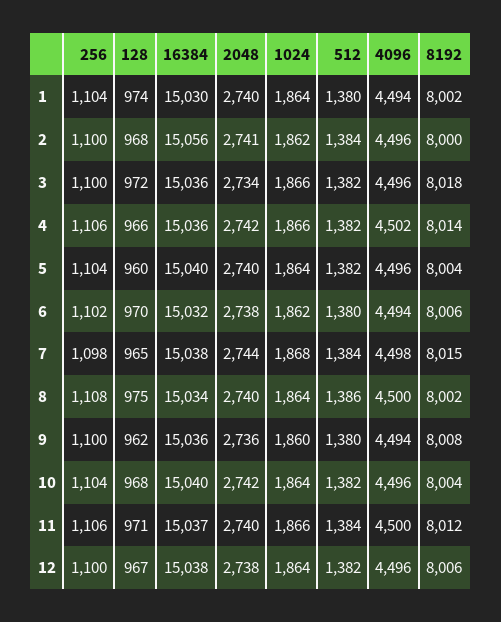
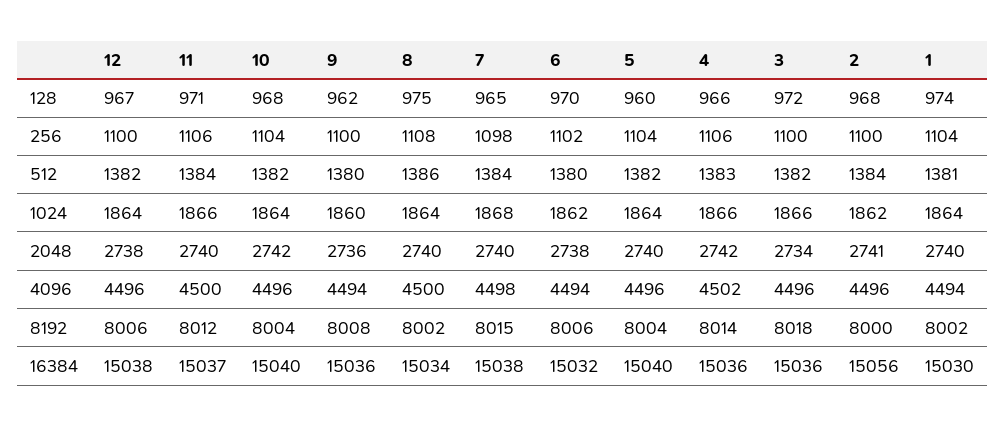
  {
    "256": {
      "1": 1104,
      "2": 1100,
      "3": 1100,
      "4": 1106,
      "5": 1104,
      "6": 1102,
      "7": 1098,
      "8": 1108,
      "9": 1100,
      "10": 1104,
      "11": 1106,
      "12": 1100
    },
    "128": {
      "1": 974,
      "2": 968,
      "3": 972,
      "4": 966,
      "5": 960,
      "6": 970,
      "7": 965,
      "8": 975,
      "9": 962,
      "10": 968,
      "11": 971,
      "12": 967
    },
    "16384": {
      "1": 15030,
      "2": 15056,
      "3": 15036,
      "4": 15036,
      "5": 15040,
      "6": 15032,
      "7": 15038,
      "8": 15034,
      "9": 15036,
      "10": 15040,
      "11": 15037,
      "12": 15038
    },
    "2048": {
      "1": 2740,
      "2": 2741,
      "3": 2734,
      "4": 2742,
      "5": 2740,
      "6": 2738,
-     "7": 2744,
+     "7": 2740,
      "8": 2740,
      "9": 2736,
      "10": 2742,
      "11": 2740,
      "12": 2738
    },
    "1024": {
      "1": 1864,
      "2": 1862,
      "3": 1866,
      "4": 1866,
      "5": 1864,
      "6": 1862,
      "7": 1868,
      "8": 1864,
      "9": 1860,
      "10": 1864,
      "11": 1866,
      "12": 1864
    },
    "512": {
-     "1": 1380,
+     "1": 1381,
      "2": 1384,
      "3": 1382,
-     "4": 1382,
+     "4": 1383,
      "5": 1382,
      "6": 1380,
      "7": 1384,
      "8": 1386,
      "9": 1380,
      "10": 1382,
      "11": 1384,
      "12": 1382
    },
    "4096": {
      "1": 4494,
      "2": 4496,
      "3": 4496,
      "4": 4502,
      "5": 4496,
      "6": 4494,
      "7": 4498,
      "8": 4500,
      "9": 4494,
      "10": 4496,
      "11": 4500,
      "12": 4496
    },
    "8192": {
      "1": 8002,
      "2": 8000,
      "3": 8018,
      "4": 8014,
      "5": 8004,
      "6": 8006,
      "7": 8015,
      "8": 8002,
      "9": 8008,
      "10": 8004,
      "11": 8012,
      "12": 8006
    }
  }

